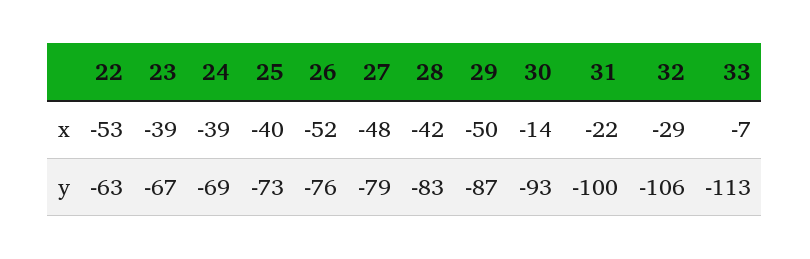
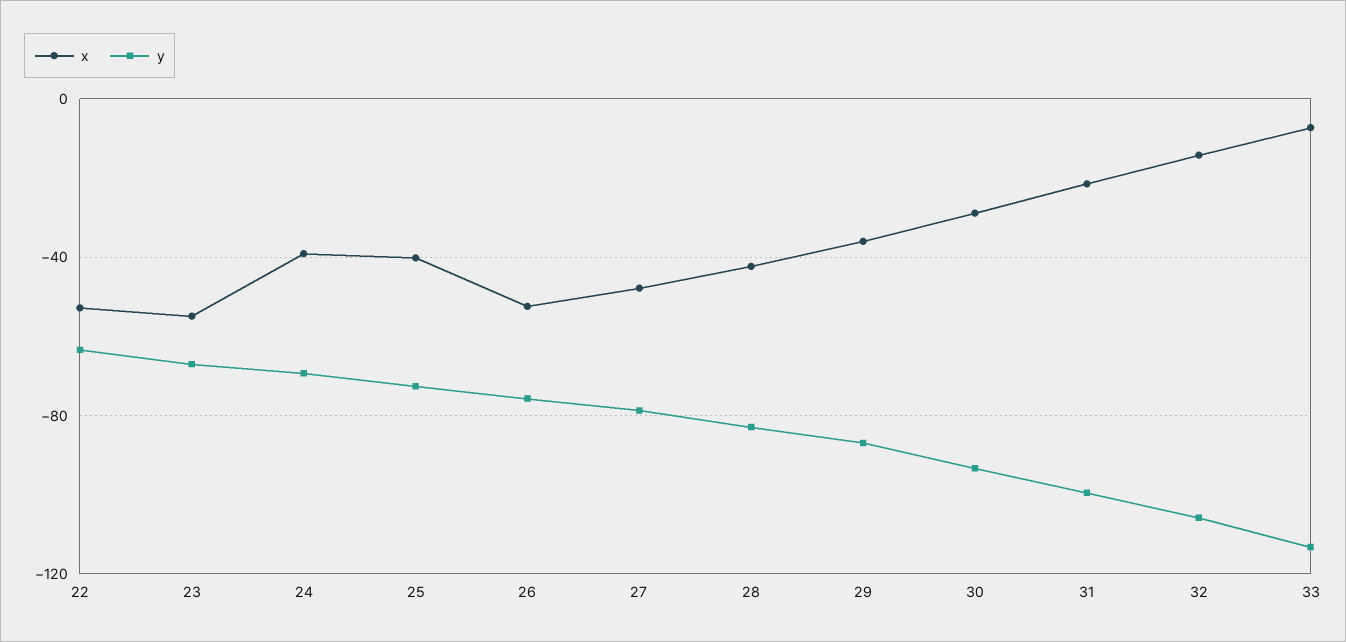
  {
    "x": {
      "22": -53,
-     "23": -39,
+     "23": -55,
      "24": -39,
      "25": -40,
      "26": -52,
      "27": -48,
      "28": -42,
-     "29": -50,
+     "29": -35,
-     "30": -14,
+     "30": -30,
      "31": -22,
-     "32": -29,
+     "32": -15,
      "33": -7
    },
    "y": {
      "22": -63,
      "23": -67,
      "24": -69,
      "25": -73,
      "26": -76,
      "27": -79,
      "28": -83,
      "29": -87,
      "30": -93,
      "31": -100,
      "32": -106,
      "33": -113
    }
  }

